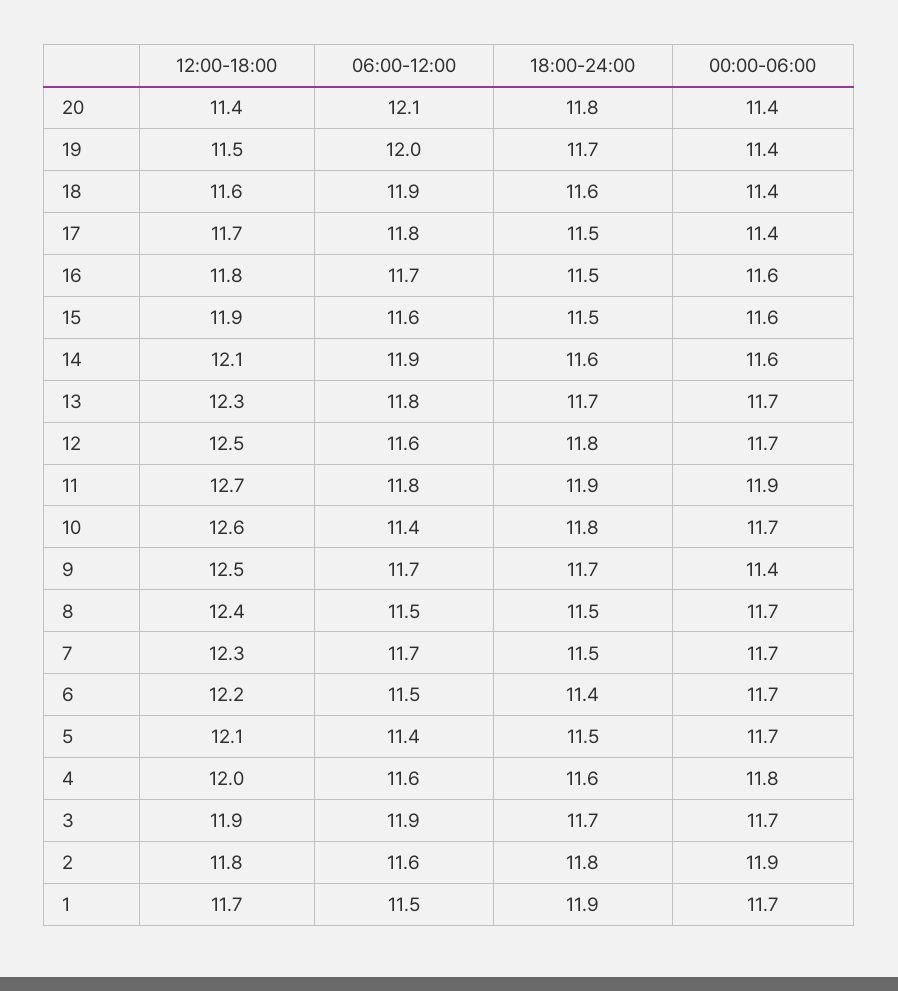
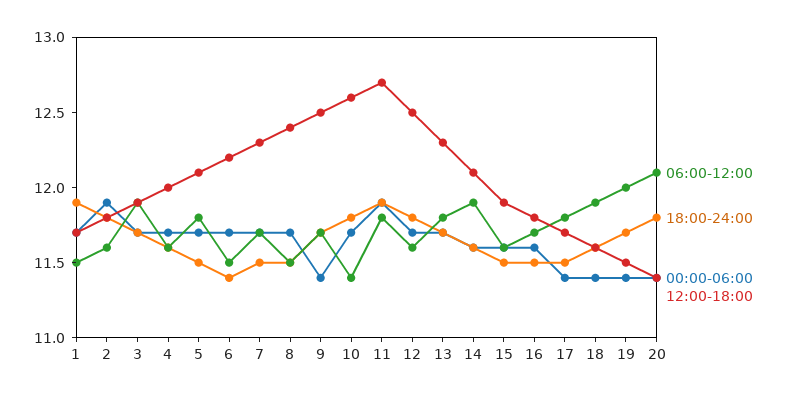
  {
    "12:00-18:00": {
      "20": 11.4,
      "19": 11.5,
      "18": 11.6,
      "17": 11.7,
      "16": 11.8,
      "15": 11.9,
      "14": 12.1,
      "13": 12.3,
      "12": 12.5,
      "11": 12.7,
      "10": 12.6,
      "9": 12.5,
      "8": 12.4,
      "7": 12.3,
      "6": 12.2,
      "5": 12.1,
      "4": 12,
      "3": 11.9,
      "2": 11.8,
      "1": 11.7
    },
    "06:00-12:00": {
      "20": 12.1,
      "19": 12,
      "18": 11.9,
      "17": 11.8,
      "16": 11.7,
      "15": 11.6,
      "14": 11.9,
      "13": 11.8,
      "12": 11.6,
      "11": 11.8,
      "10": 11.4,
      "9": 11.7,
      "8": 11.5,
      "7": 11.7,
      "6": 11.5,
-     "5": 11.4,
+     "5": 11.8,
      "4": 11.6,
      "3": 11.9,
      "2": 11.6,
      "1": 11.5
    },
    "18:00-24:00": {
      "20": 11.8,
      "19": 11.7,
      "18": 11.6,
      "17": 11.5,
      "16": 11.5,
      "15": 11.5,
      "14": 11.6,
      "13": 11.7,
      "12": 11.8,
      "11": 11.9,
      "10": 11.8,
      "9": 11.7,
      "8": 11.5,
      "7": 11.5,
      "6": 11.4,
      "5": 11.5,
      "4": 11.6,
      "3": 11.7,
      "2": 11.8,
      "1": 11.9
    },
    "00:00-06:00": {
      "20": 11.4,
      "19": 11.4,
      "18": 11.4,
      "17": 11.4,
      "16": 11.6,
      "15": 11.6,
      "14": 11.6,
      "13": 11.7,
      "12": 11.7,
      "11": 11.9,
      "10": 11.7,
      "9": 11.4,
      "8": 11.7,
      "7": 11.7,
      "6": 11.7,
      "5": 11.7,
-     "4": 11.8,
+     "4": 11.7,
      "3": 11.7,
      "2": 11.9,
      "1": 11.7
    }
  }

